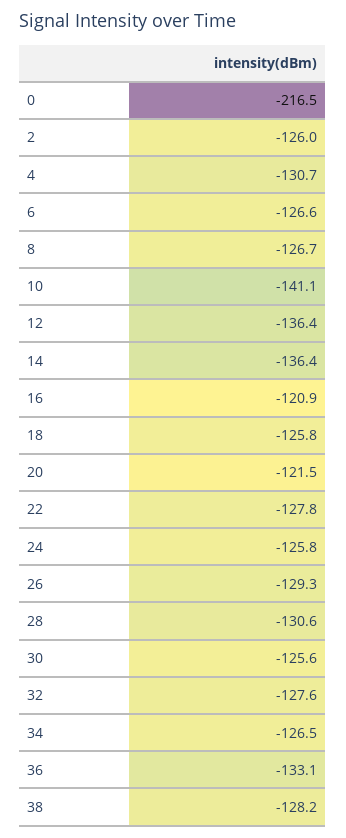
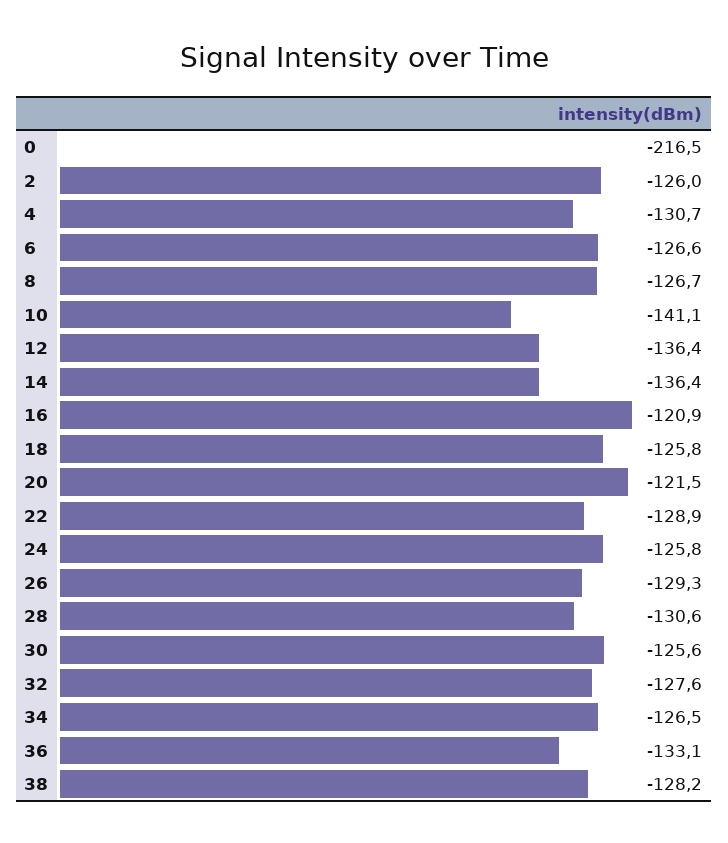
  {
    "0": -216.5,
    "2": -126,
    "4": -130.7,
    "6": -126.6,
    "8": -126.7,
    "10": -141.1,
    "12": -136.4,
    "14": -136.4,
    "16": -120.9,
    "18": -125.8,
    "20": -121.5,
-   "22": -127.8,
+   "22": -128.9,
    "24": -125.8,
    "26": -129.3,
    "28": -130.6,
    "30": -125.6,
    "32": -127.6,
    "34": -126.5,
    "36": -133.1,
    "38": -128.2
  }

